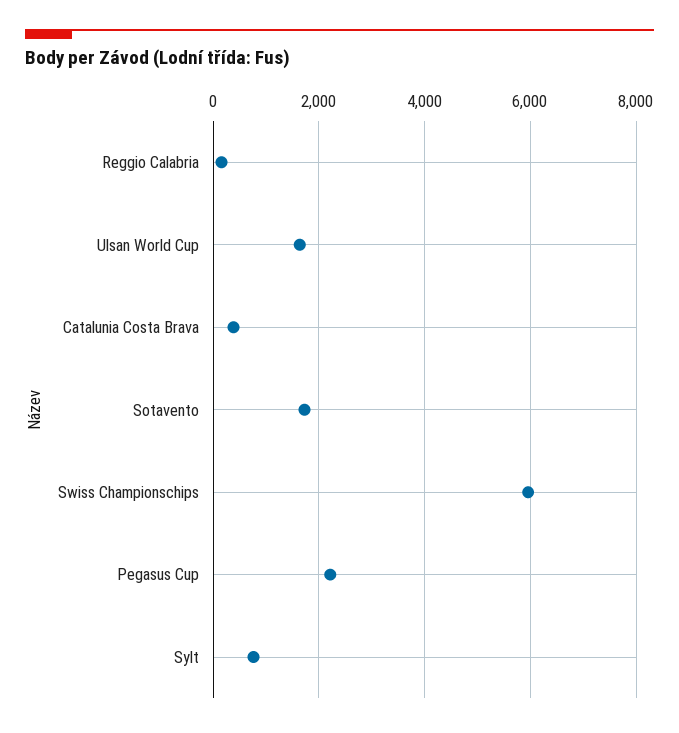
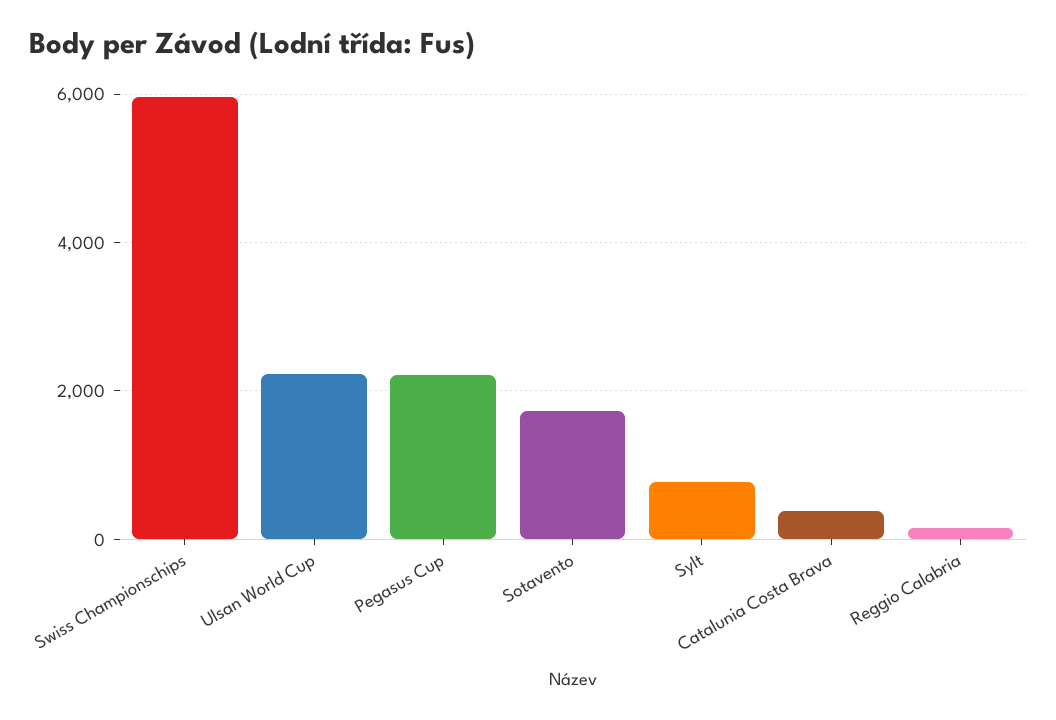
  {
    "Reggio Calabria": 200,
-   "Ulsan World Cup": 1600,
+   "Ulsan World Cup": 2200,
    "Catalunia Costa Brava": 400,
    "Sotavento": 1800,
    "Swiss Championschips": 6000,
    "Pegasus Cup": 2200,
    "Sylt": 800
  }

